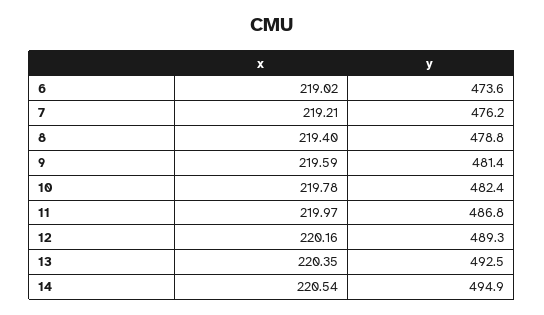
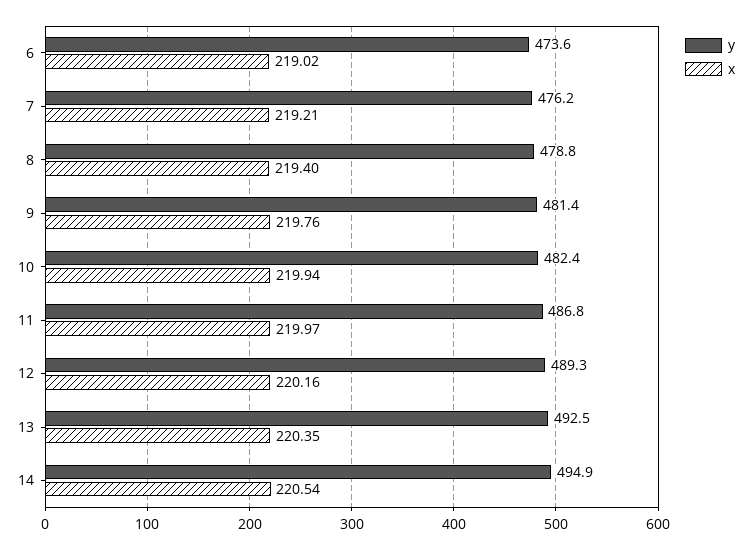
  {
    "x": {
      "6": 219.02,
      "7": 219.21,
      "8": 219.4,
-     "9": 219.59,
+     "9": 219.76,
-     "10": 219.78,
+     "10": 219.94,
      "11": 219.97,
      "12": 220.16,
      "13": 220.35,
      "14": 220.54
    },
    "y": {
      "6": 473.6,
      "7": 476.2,
      "8": 478.8,
      "9": 481.4,
      "10": 482.4,
      "11": 486.8,
      "12": 489.3,
      "13": 492.5,
      "14": 494.9
    }
  }

